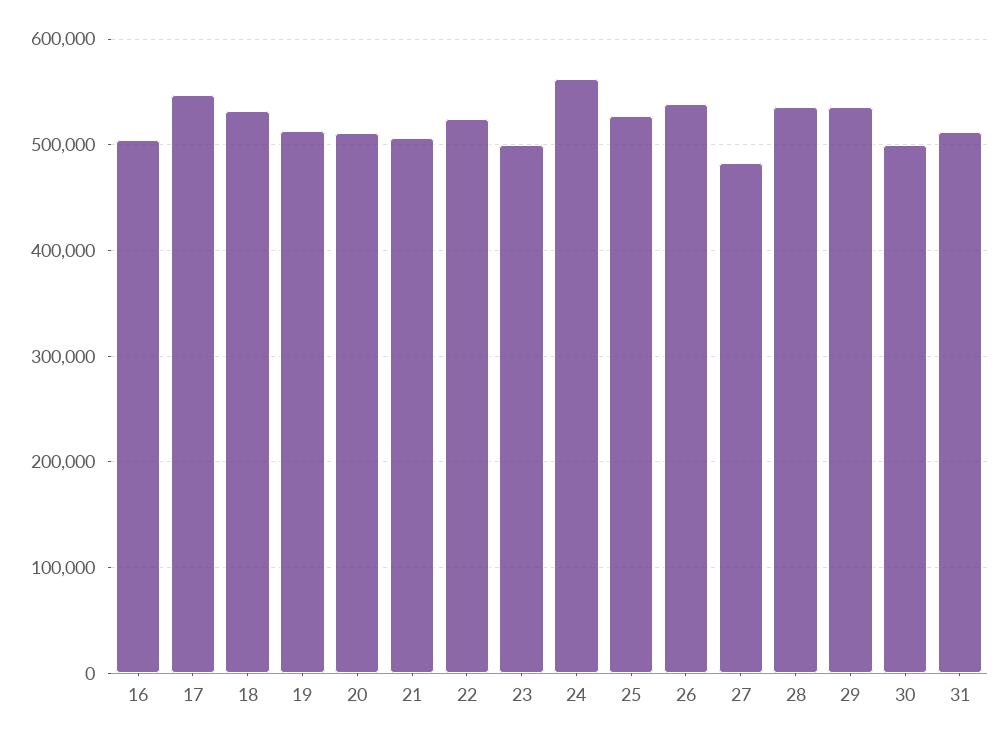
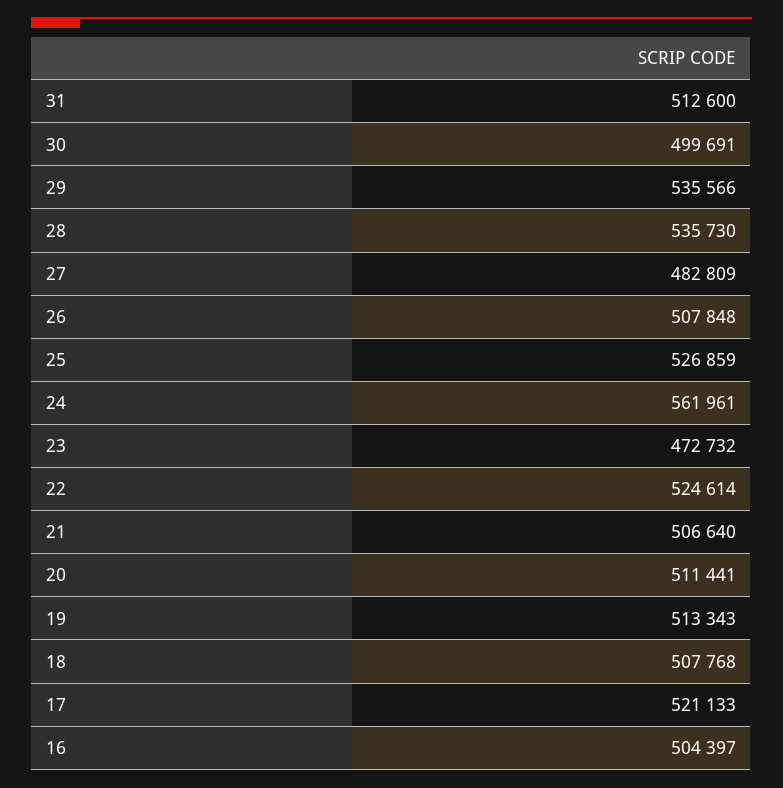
  {
    "16": 504397,
-   "17": 550000,
+   "17": 521133,
-   "18": 530000,
+   "18": 507768,
    "19": 513343,
    "20": 511441,
    "21": 506640,
    "22": 524614,
-   "23": 500000,
+   "23": 472732,
    "24": 561961,
    "25": 526859,
-   "26": 540000,
+   "26": 507848,
    "27": 482809,
    "28": 535730,
    "29": 535566,
    "30": 499691,
    "31": 512600
  }

